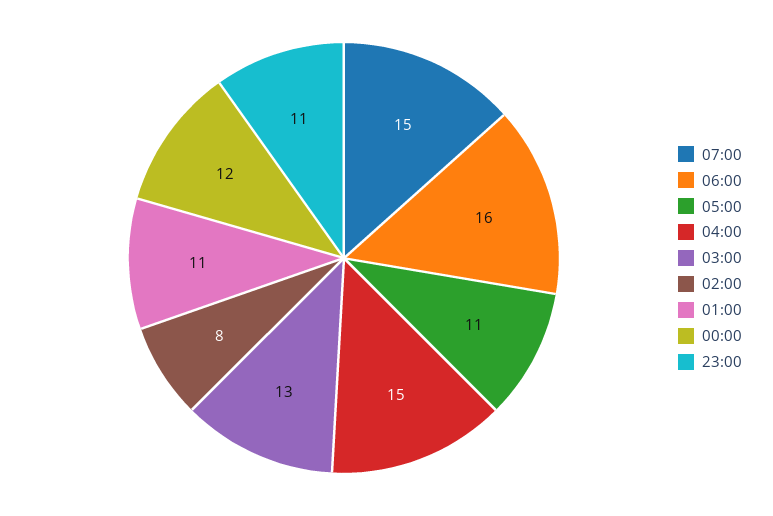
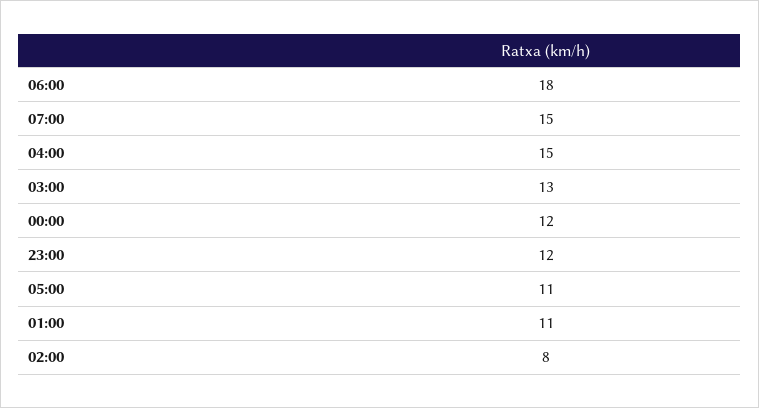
  {
    "07:00": 15,
-   "06:00": 16,
+   "06:00": 18,
    "05:00": 11,
    "04:00": 15,
    "03:00": 13,
    "02:00": 8,
    "01:00": 11,
    "00:00": 12,
-   "23:00": 11
+   "23:00": 12
  }

